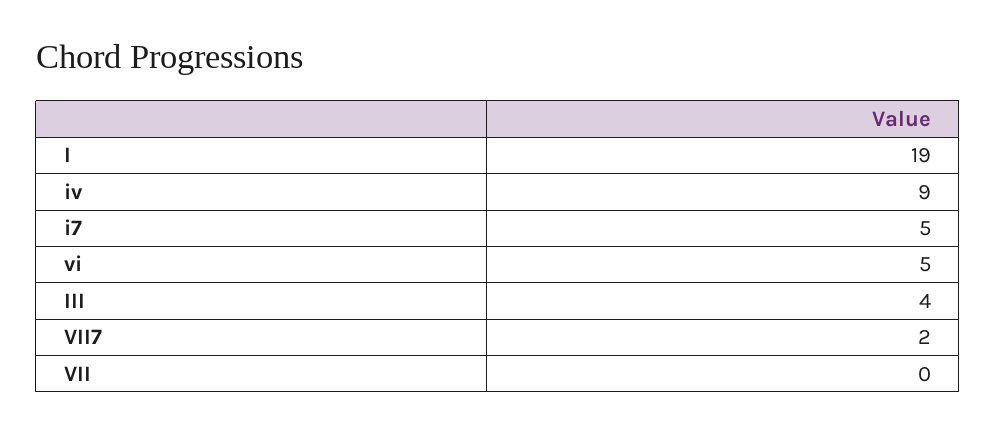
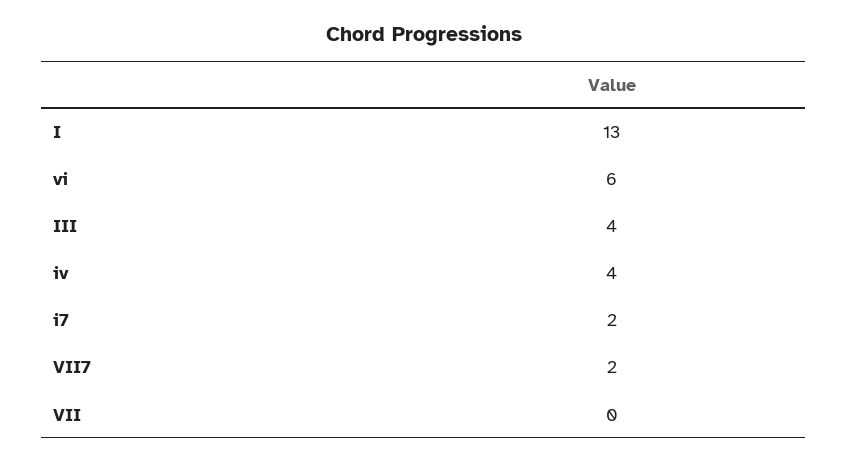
  {
-   "I": 19,
+   "I": 13,
-   "iv": 9,
+   "iv": 4,
-   "i7": 5,
+   "i7": 2,
-   "vi": 5,
+   "vi": 6,
    "III": 4,
    "VII7": 2,
    "VII": 0
  }

